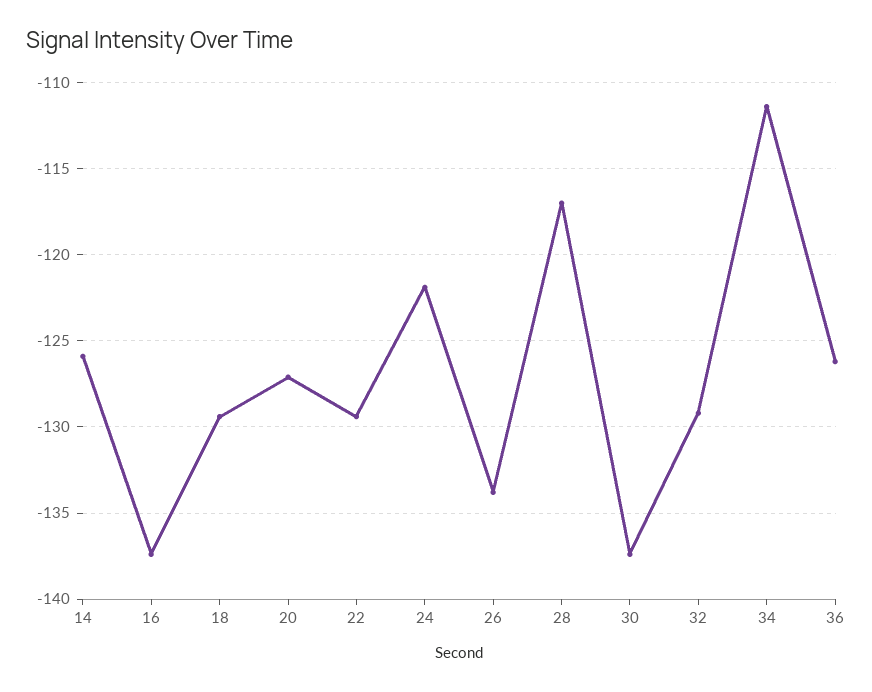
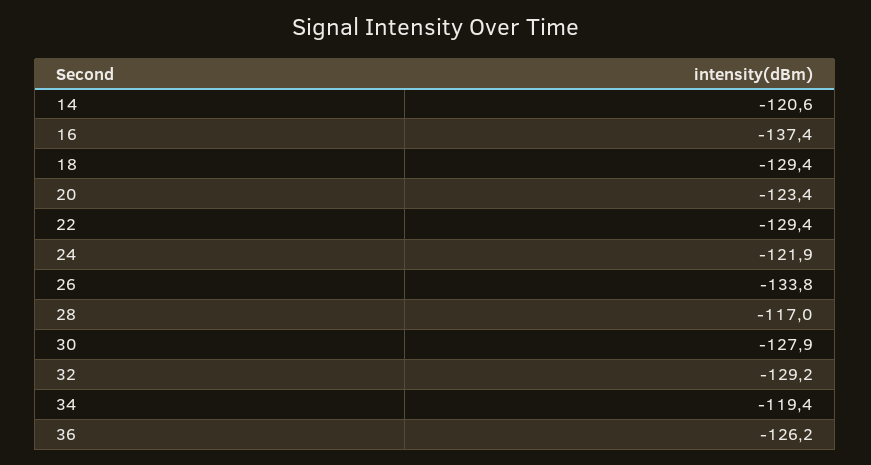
  {
-   "14": -126,
+   "14": -120.6,
    "16": -137.4,
    "18": -129.4,
-   "20": -127,
+   "20": -123.4,
    "22": -129.4,
    "24": -121.9,
    "26": -133.8,
    "28": -117,
-   "30": -137.5,
+   "30": -127.9,
    "32": -129.2,
-   "34": -111.5,
+   "34": -119.4,
    "36": -126.2
  }

